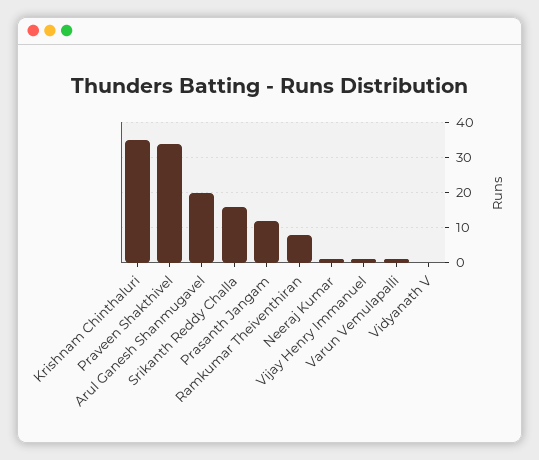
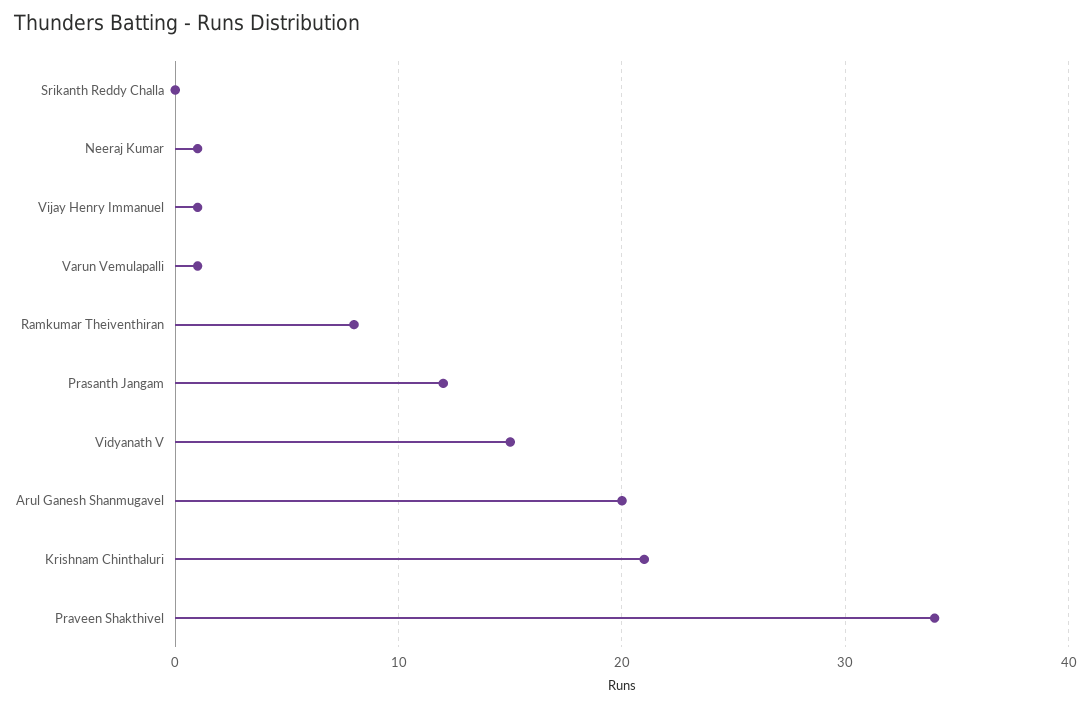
  {
-   "Krishnam Chinthaluri": 35,
+   "Krishnam Chinthaluri": 21,
    "Praveen Shakthivel": 34,
    "Arul Ganesh Shanmugavel": 20,
-   "Srikanth Reddy Challa": 15,
+   "Srikanth Reddy Challa": 0,
    "Prasanth Jangam": 12,
    "Ramkumar Theiventhiran": 8,
    "Neeraj Kumar": 1,
    "Vijay Henry Immanuel": 1,
    "Varun Vemulapalli": 1,
-   "Vidyanath V": 0
+   "Vidyanath V": 15
  }

